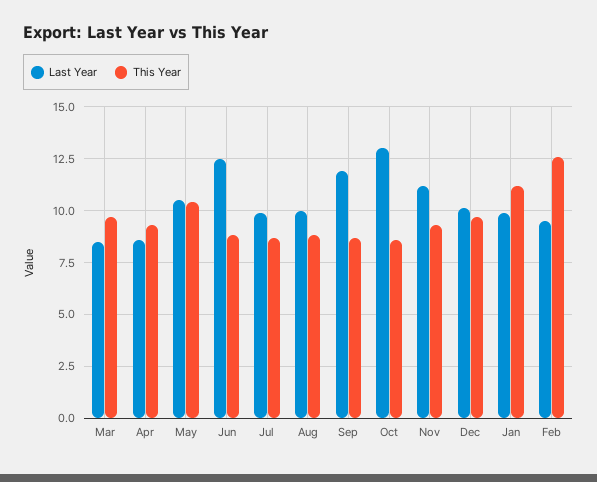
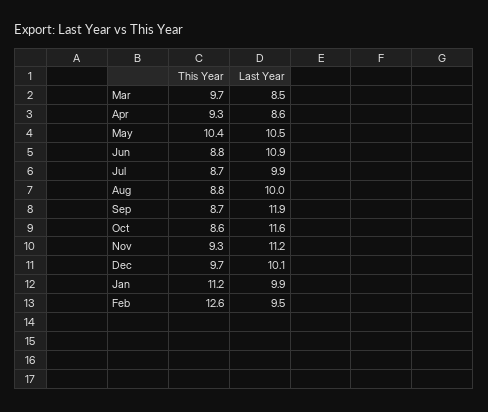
  {
    "Last Year": {
      "Mar": 8.5,
      "Apr": 8.6,
      "May": 10.5,
-     "Jun": 12.5,
+     "Jun": 10.9,
      "Jul": 9.9,
      "Aug": 10,
      "Sep": 11.9,
-     "Oct": 13,
+     "Oct": 11.6,
      "Nov": 11.2,
      "Dec": 10.1,
      "Jan": 9.9,
      "Feb": 9.5
    },
    "This Year": {
      "Mar": 9.7,
      "Apr": 9.3,
      "May": 10.4,
      "Jun": 8.8,
      "Jul": 8.7,
      "Aug": 8.8,
      "Sep": 8.7,
      "Oct": 8.6,
      "Nov": 9.3,
      "Dec": 9.7,
      "Jan": 11.2,
      "Feb": 12.6
    }
  }

